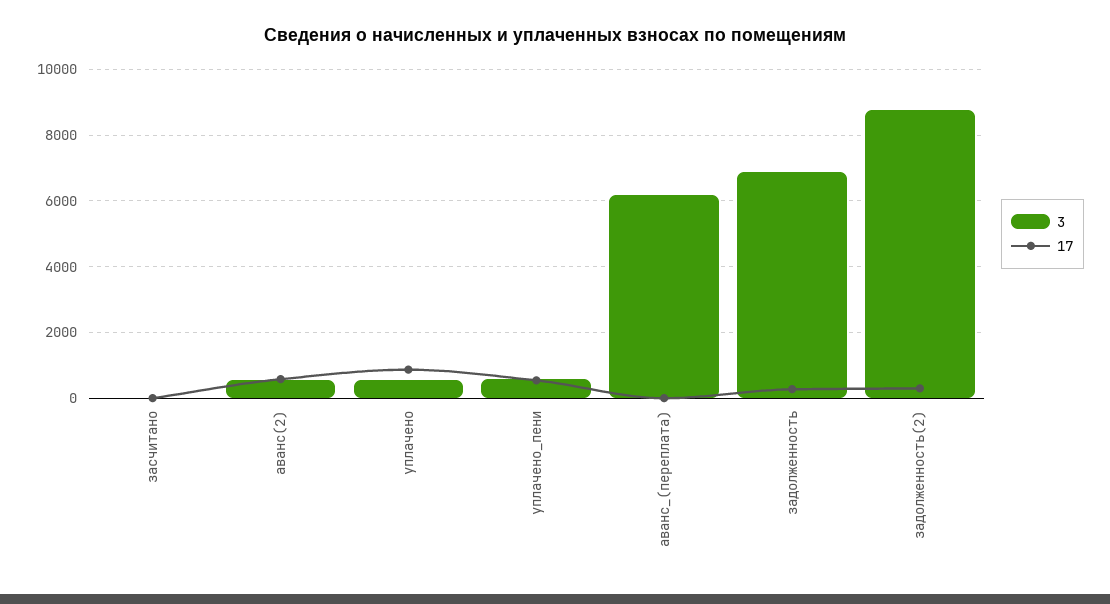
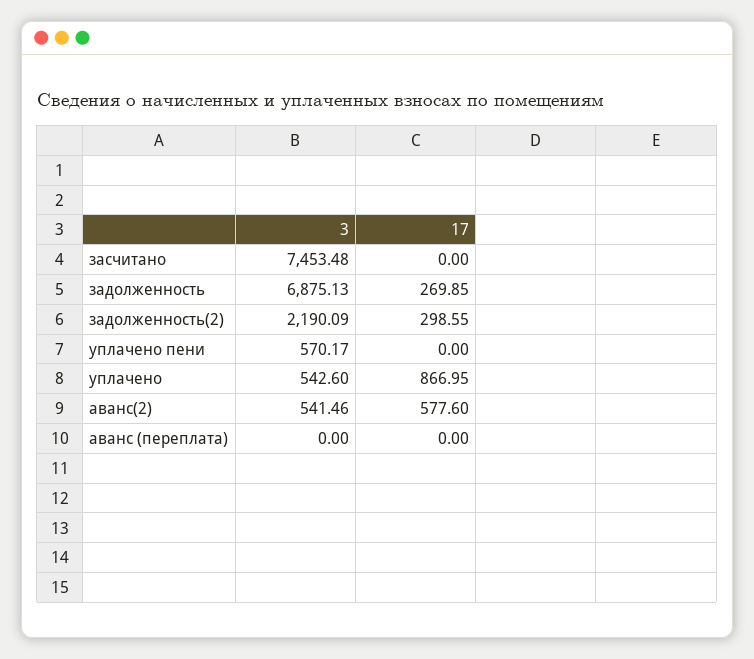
  {
    "3": {
-     "засчитано": 0,
+     "засчитано": 7453.48,
      "аванс(2)": 541.46,
      "уплачено": 542.6,
      "уплачено_пени": 570.17,
-     "аванс_(переплата)": 6200,
+     "аванс_(переплата)": 0,
      "задолженность": 6875.13,
-     "задолженность(2)": 8800
+     "задолженность(2)": 2190.09
    },
    "17": {
      "засчитано": 0,
      "аванс(2)": 577.6,
      "уплачено": 866.95,
-     "уплачено_пени": 600,
+     "уплачено_пени": 0,
      "аванс_(переплата)": 0,
      "задолженность": 269.85,
      "задолженность(2)": 298.55
    }
  }

